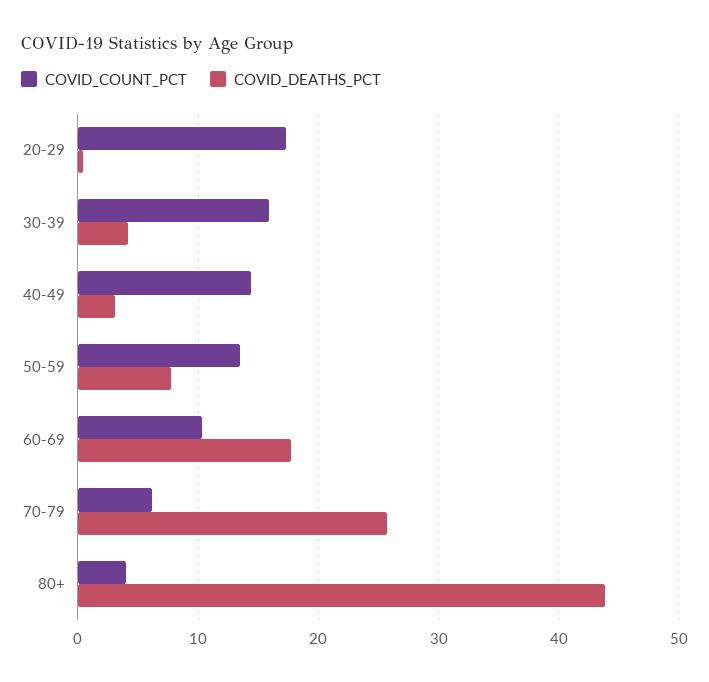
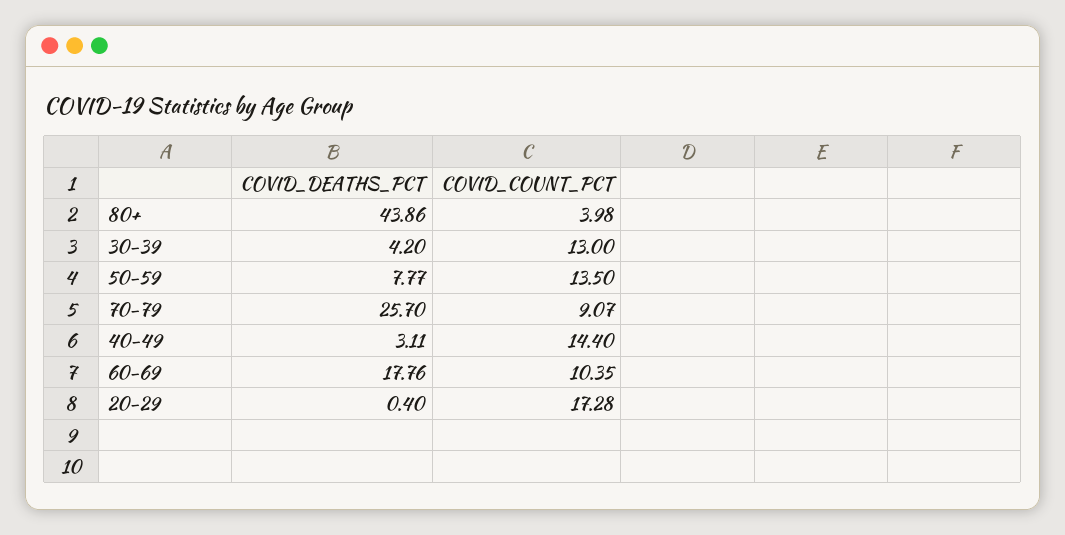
  {
    "COVID_COUNT_PCT": {
      "20-29": 17.28,
-     "30-39": 16,
+     "30-39": 13,
      "40-49": 14.4,
      "50-59": 13.5,
      "60-69": 10.35,
-     "70-79": 6,
+     "70-79": 9.07,
      "80+": 3.98
    },
    "COVID_DEATHS_PCT": {
      "20-29": 0.4,
      "30-39": 4.2,
      "40-49": 3.11,
      "50-59": 7.77,
      "60-69": 17.76,
      "70-79": 25.7,
      "80+": 43.86
    }
  }

